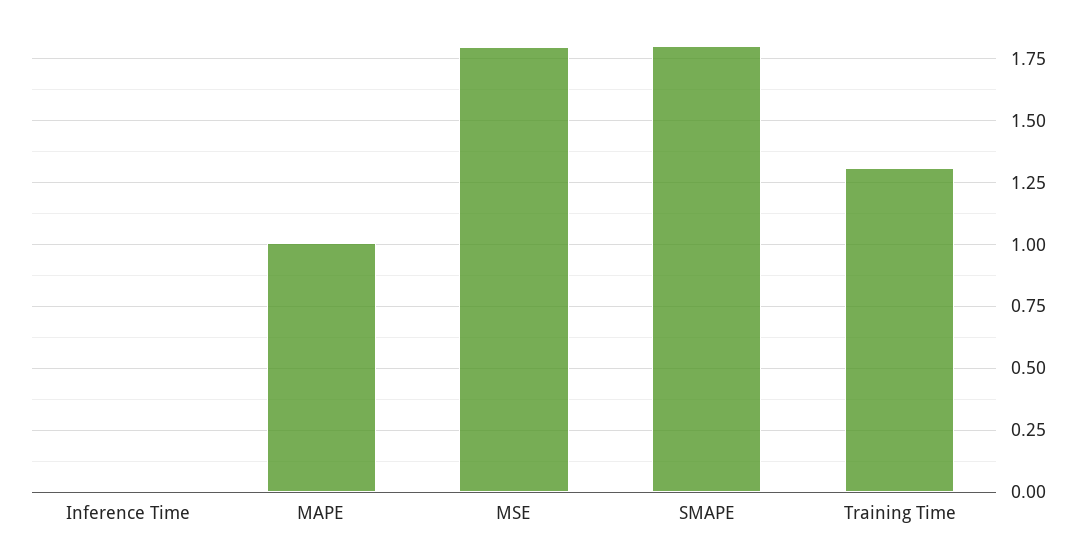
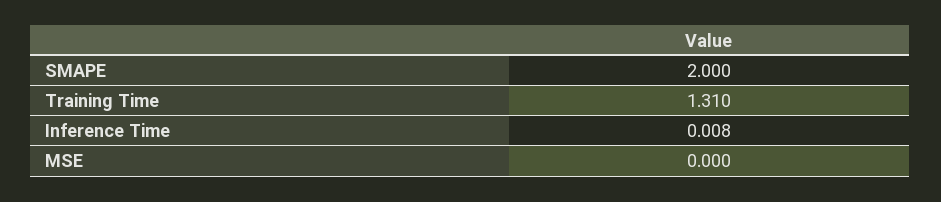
  {
    "Inference Time": 0.008,
-   "MAPE": 1,
-   "MSE": 1.8,
+   "MSE": 0,
-   "SMAPE": 1.8,
+   "SMAPE": 2,
    "Training Time": 1.31
  }

